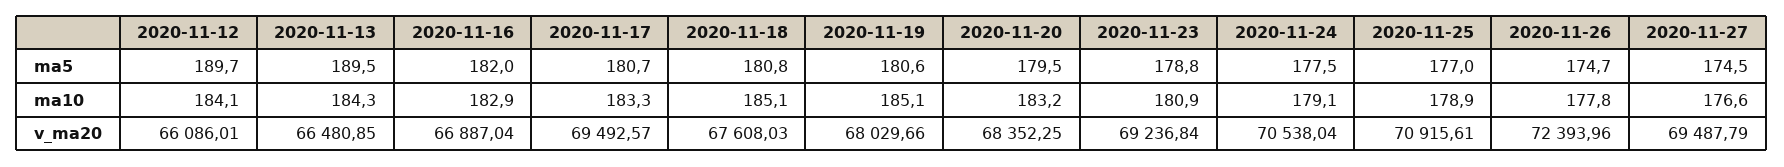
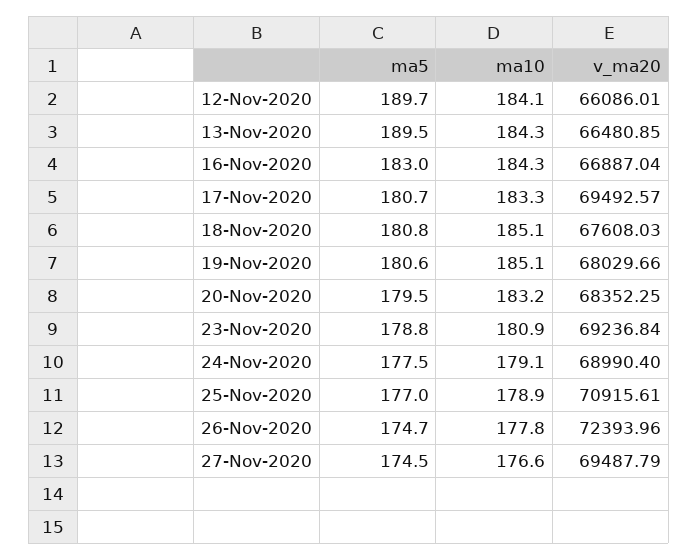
  {
    "2020-11-12": {
      "ma5": 189.7,
      "ma10": 184.1,
      "v_ma20": 66086.01
    },
    "2020-11-13": {
      "ma5": 189.5,
      "ma10": 184.3,
      "v_ma20": 66480.85
    },
    "2020-11-16": {
-     "ma5": 182,
+     "ma5": 183,
-     "ma10": 182.9,
+     "ma10": 184.3,
      "v_ma20": 66887.04
    },
    "2020-11-17": {
      "ma5": 180.7,
      "ma10": 183.3,
      "v_ma20": 69492.57
    },
    "2020-11-18": {
      "ma5": 180.8,
      "ma10": 185.1,
      "v_ma20": 67608.03
    },
    "2020-11-19": {
      "ma5": 180.6,
      "ma10": 185.1,
      "v_ma20": 68029.66
    },
    "2020-11-20": {
      "ma5": 179.5,
      "ma10": 183.2,
      "v_ma20": 68352.25
    },
    "2020-11-23": {
      "ma5": 178.8,
      "ma10": 180.9,
      "v_ma20": 69236.84
    },
    "2020-11-24": {
      "ma5": 177.5,
      "ma10": 179.1,
-     "v_ma20": 70538.04
+     "v_ma20": 68990.4
    },
    "2020-11-25": {
      "ma5": 177,
      "ma10": 178.9,
      "v_ma20": 70915.61
    },
    "2020-11-26": {
      "ma5": 174.7,
      "ma10": 177.8,
      "v_ma20": 72393.96
    },
    "2020-11-27": {
      "ma5": 174.5,
      "ma10": 176.6,
      "v_ma20": 69487.79
    }
  }

